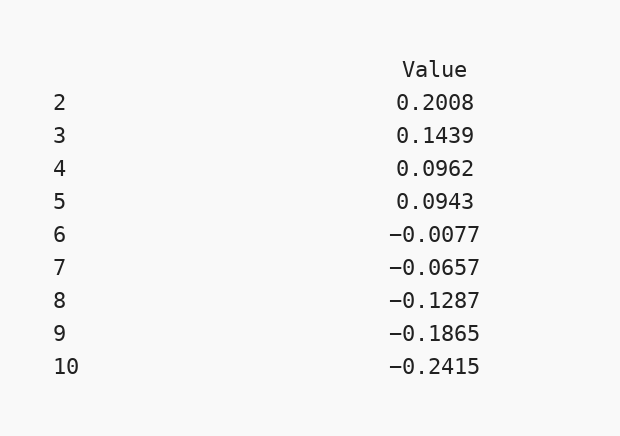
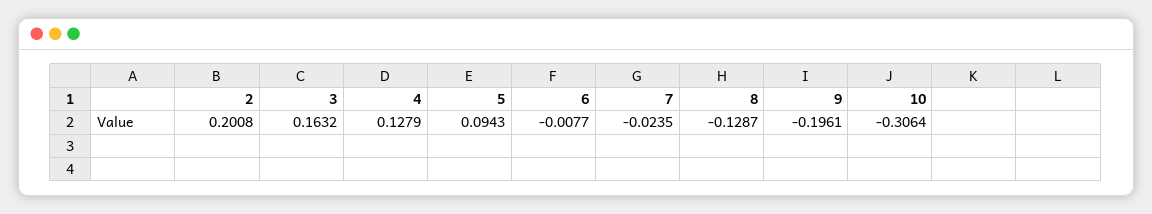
  {
    "2": 0.2008,
-   "3": 0.1439,
+   "3": 0.1632,
-   "4": 0.0962,
+   "4": 0.1279,
    "5": 0.0943,
    "6": -0.0077,
-   "7": -0.0657,
+   "7": -0.0235,
    "8": -0.1287,
-   "9": -0.1865,
+   "9": -0.1961,
-   "10": -0.2415
+   "10": -0.3064
  }

